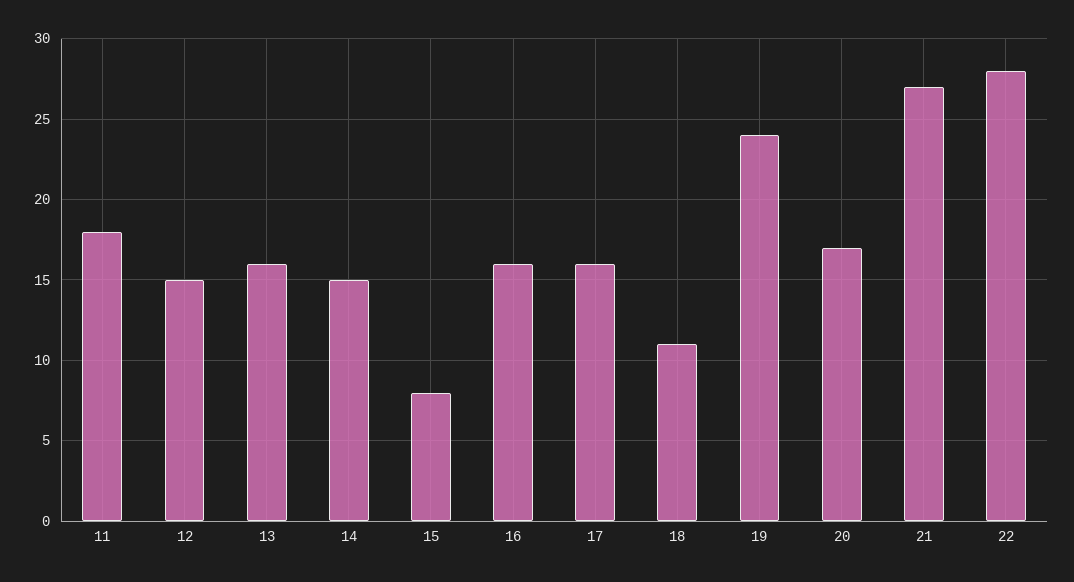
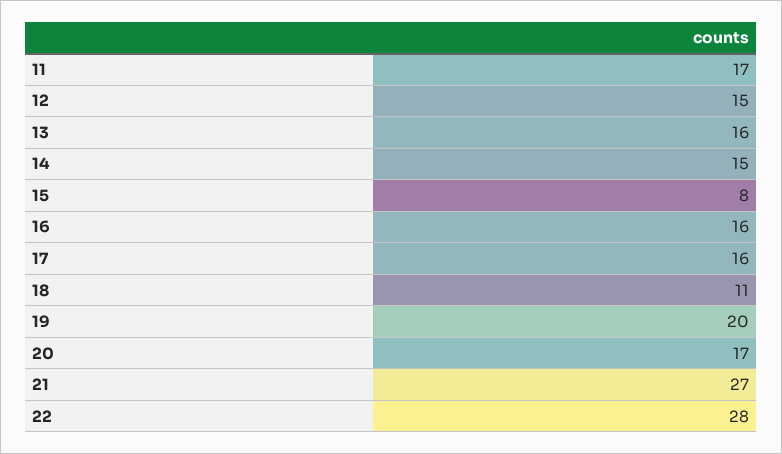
  {
-   "11": 18,
+   "11": 17,
    "12": 15,
    "13": 16,
    "14": 15,
    "15": 8,
    "16": 16,
    "17": 16,
    "18": 11,
-   "19": 24,
+   "19": 20,
    "20": 17,
    "21": 27,
    "22": 28
  }

